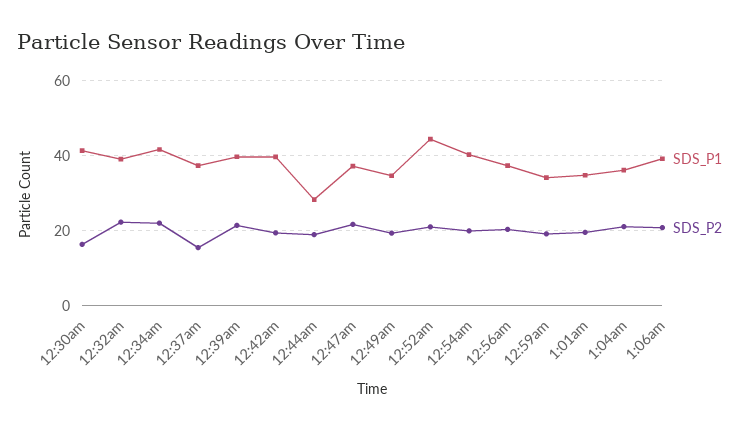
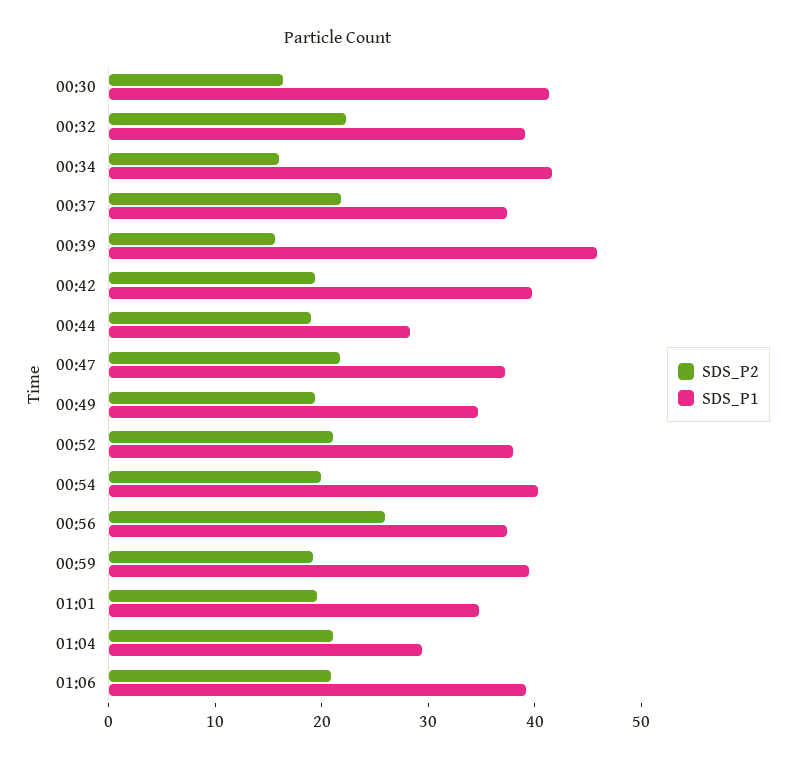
  {
    "SDS_P1": {
      "12:30am": 42,
      "12:32am": 40,
      "12:34am": 42,
      "12:37am": 38,
-     "12:39am": 40,
+     "12:39am": 46,
      "12:42am": 40,
      "12:44am": 28,
      "12:47am": 38,
      "12:49am": 34,
-     "12:52am": 44,
+     "12:52am": 38,
      "12:54am": 40,
      "12:56am": 38,
-     "12:59am": 34,
+     "12:59am": 40,
      "1:01am": 34,
-     "1:04am": 36,
+     "1:04am": 30,
      "1:06am": 40
    },
    "SDS_P2": {
      "12:30am": 16,
      "12:32am": 22,
-     "12:34am": 22,
+     "12:34am": 16,
-     "12:37am": 16,
+     "12:37am": 22,
-     "12:39am": 22,
+     "12:39am": 16,
      "12:42am": 20,
      "12:44am": 18,
      "12:47am": 22,
      "12:49am": 20,
      "12:52am": 22,
      "12:54am": 20,
-     "12:56am": 20,
+     "12:56am": 26,
      "12:59am": 20,
      "1:01am": 20,
      "1:04am": 22,
      "1:06am": 20
    }
  }

